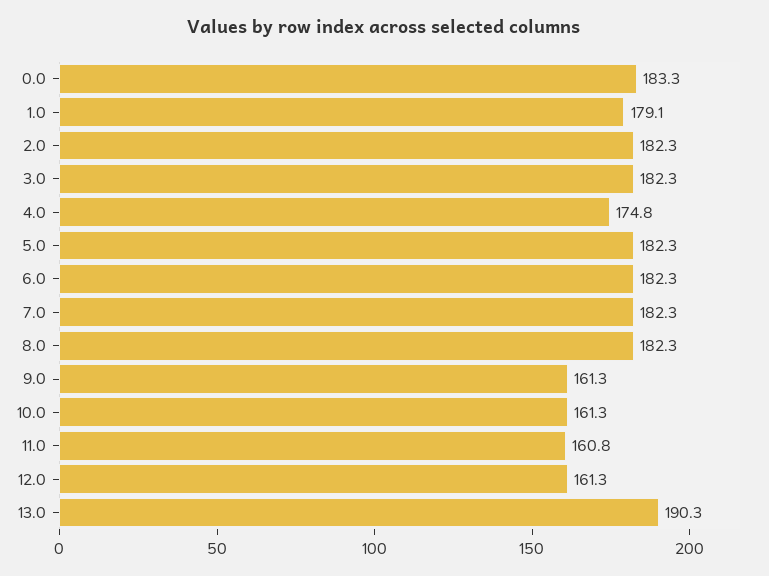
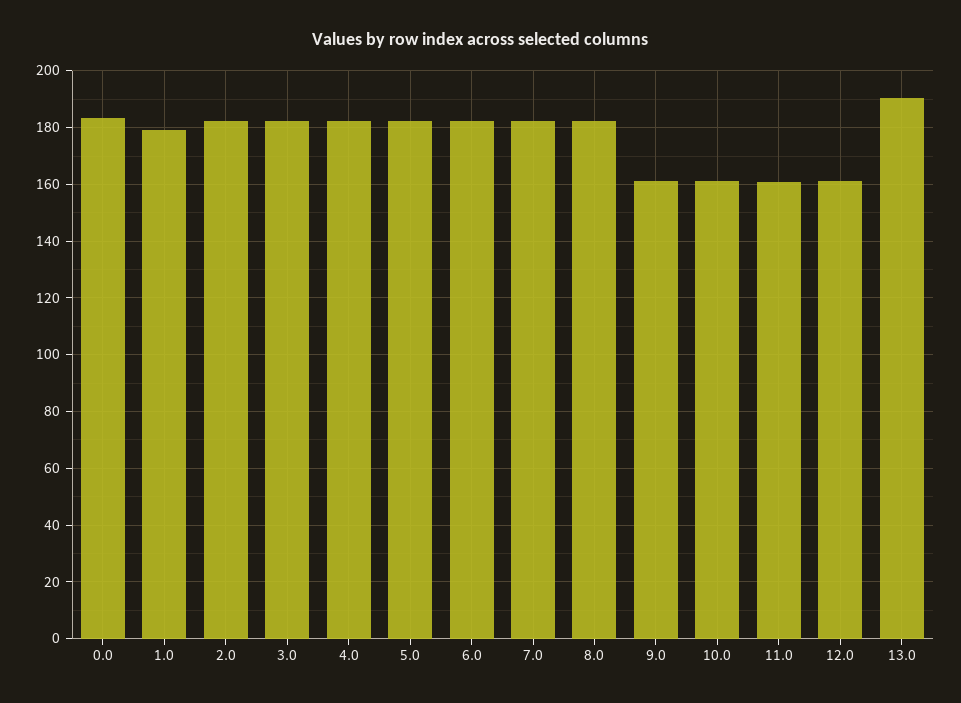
  {
    "0.0": 183.3,
    "1.0": 179.1,
    "2.0": 182.3,
    "3.0": 182.3,
-   "4.0": 174.8,
+   "4.0": 182.5,
    "5.0": 182.3,
    "6.0": 182.3,
    "7.0": 182.3,
    "8.0": 182.3,
    "9.0": 161.3,
    "10.0": 161.3,
    "11.0": 160.8,
    "12.0": 161.3,
    "13.0": 190.3
  }

